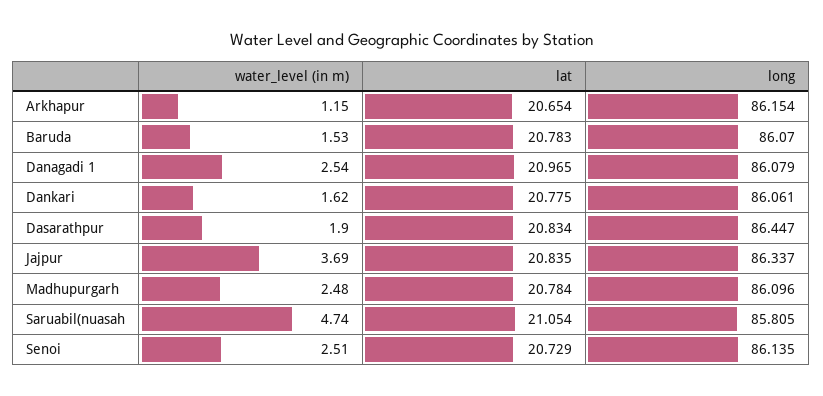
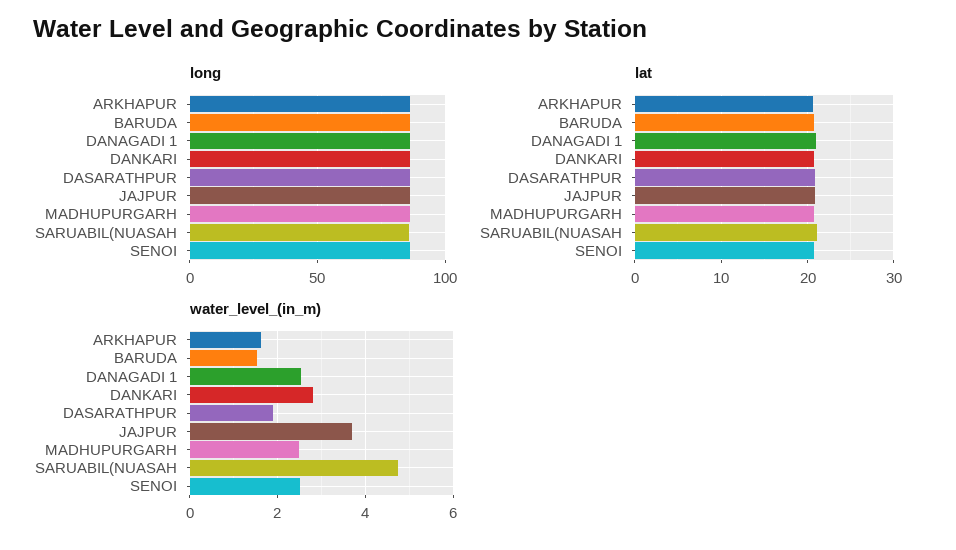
  {
    "water_level (in m)": {
-     "Arkhapur": 1.15,
+     "Arkhapur": 1.6,
      "Baruda": 1.53,
      "Danagadi 1": 2.54,
-     "Dankari": 1.62,
+     "Dankari": 2.8,
      "Dasarathpur": 1.9,
      "Jajpur": 3.69,
      "Madhupurgarh": 2.48,
      "Saruabil(nuasah": 4.74,
      "Senoi": 2.51
    },
    "lat": {
      "Arkhapur": 20.654,
      "Baruda": 20.783,
      "Danagadi 1": 20.965,
      "Dankari": 20.775,
      "Dasarathpur": 20.834,
      "Jajpur": 20.835,
      "Madhupurgarh": 20.784,
      "Saruabil(nuasah": 21.054,
      "Senoi": 20.729
    },
    "long": {
      "Arkhapur": 86.154,
      "Baruda": 86.07,
      "Danagadi 1": 86.079,
      "Dankari": 86.061,
      "Dasarathpur": 86.447,
      "Jajpur": 86.337,
      "Madhupurgarh": 86.096,
      "Saruabil(nuasah": 85.805,
      "Senoi": 86.135
    }
  }

